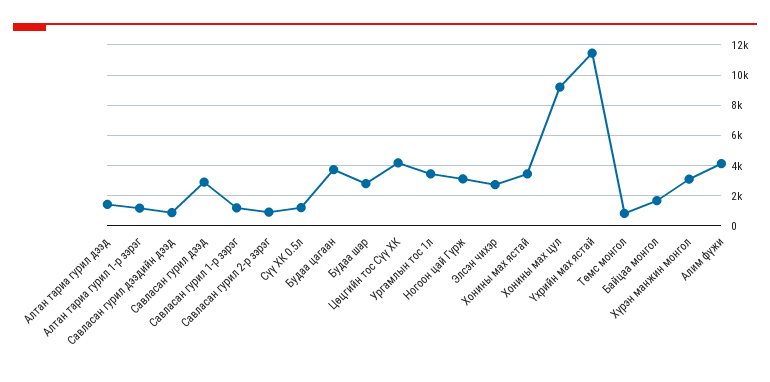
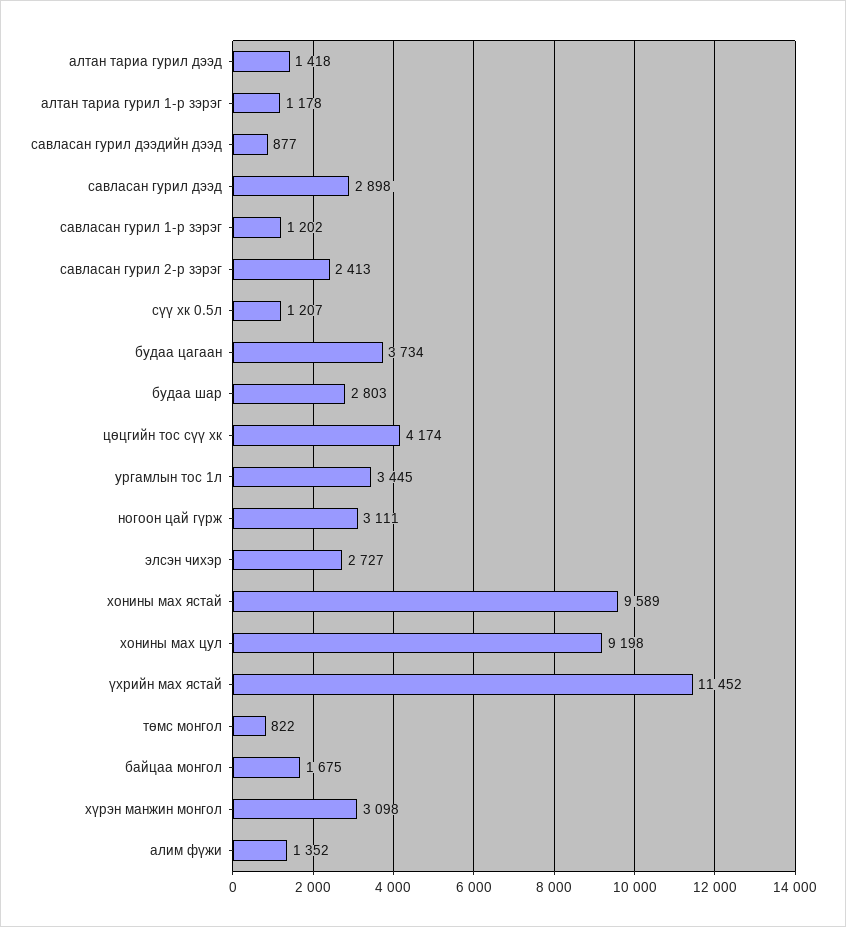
  {
    "Алтан тариа гурил дээд": 1418,
    "Алтан тариа гурил 1-р зэрэг": 1178,
    "Савласан гурил дээдийн дээд": 877,
    "Савласан гурил дээд": 2898,
    "Савласан гурил 1-р зэрэг": 1202,
-   "Савласан гурил 2-р зэрэг": 1000,
+   "Савласан гурил 2-р зэрэг": 2413,
    "Сүү ХК 0.5л": 1207,
    "Будаа цагаан": 3734,
    "Будаа шар": 2803,
    "Цөцгийн тос Сүү ХК": 4174,
    "Ургамлын тос 1л": 3445,
    "Ногоон цай Гүрж": 3111,
    "Элсэн чихэр": 2727,
-   "Хонины мах ястай": 3500,
+   "Хонины мах ястай": 9589,
    "Хонины мах цул": 9198,
    "Үхрийн мах ястай": 11452,
    "Төмс монгол": 822,
    "Байцаа монгол": 1675,
    "Хүрэн манжин монгол": 3098,
-   "Алим фүжи": 4000
+   "Алим фүжи": 1352
  }

